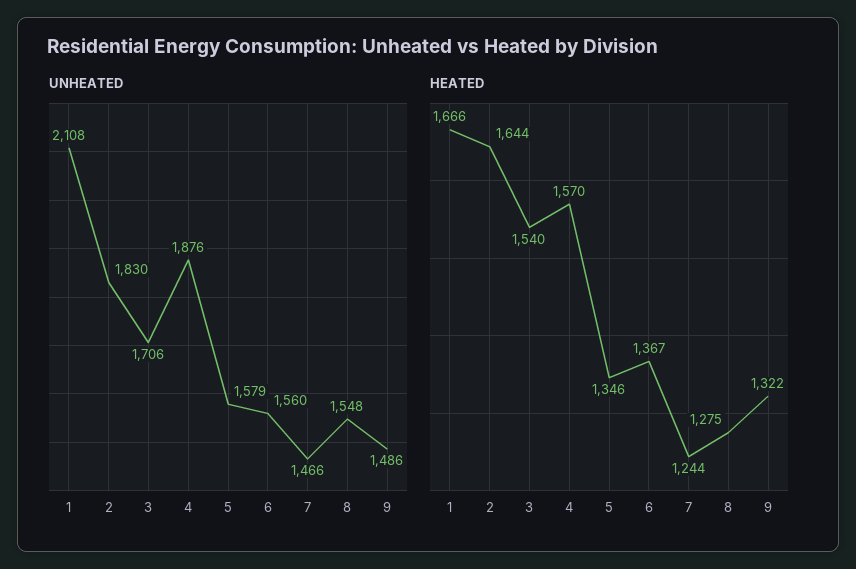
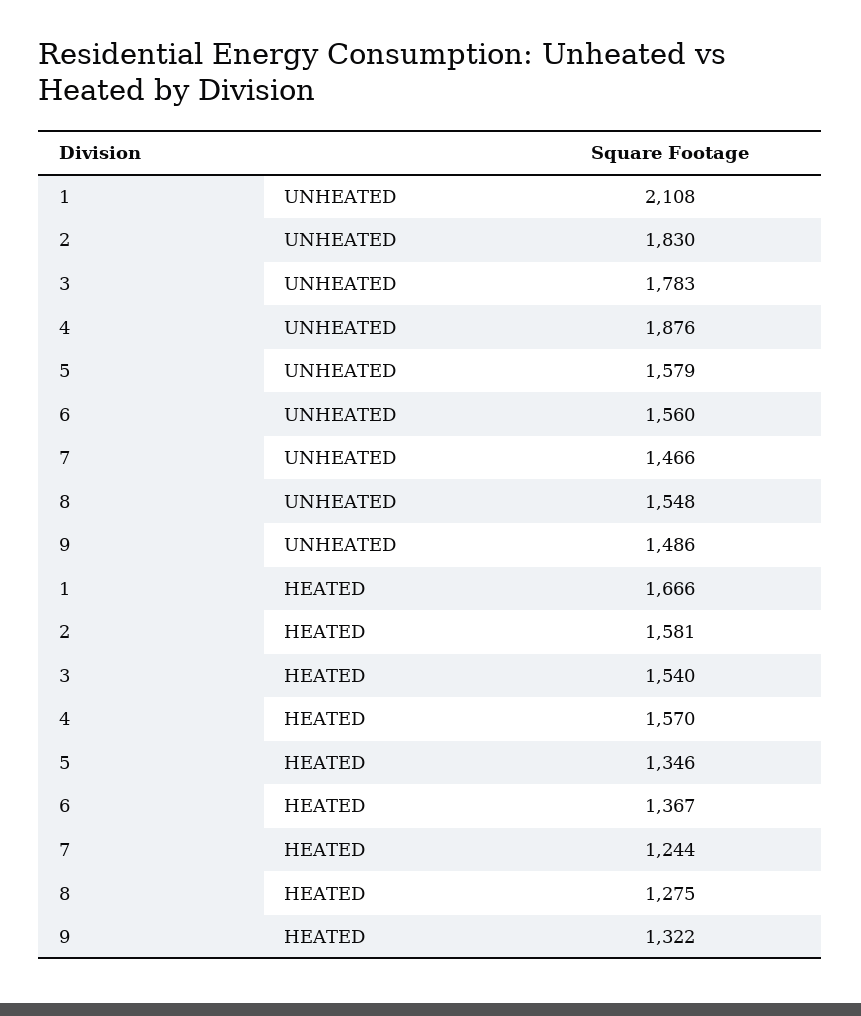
  {
    "UNHEATED": {
      "1": 2108,
      "2": 1830,
-     "3": 1706,
+     "3": 1783,
      "4": 1876,
      "5": 1579,
      "6": 1560,
      "7": 1466,
      "8": 1548,
      "9": 1486
    },
    "HEATED": {
      "1": 1666,
-     "2": 1644,
+     "2": 1581,
      "3": 1540,
      "4": 1570,
      "5": 1346,
      "6": 1367,
      "7": 1244,
      "8": 1275,
      "9": 1322
    }
  }

